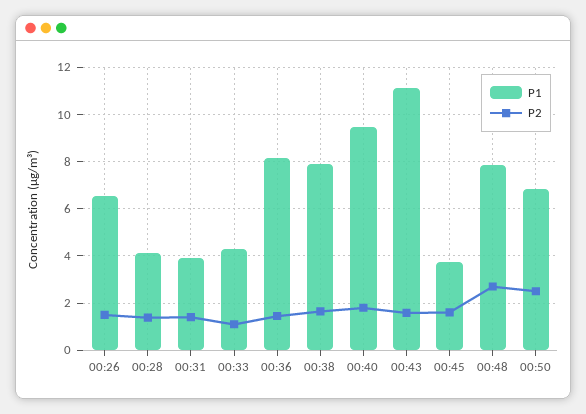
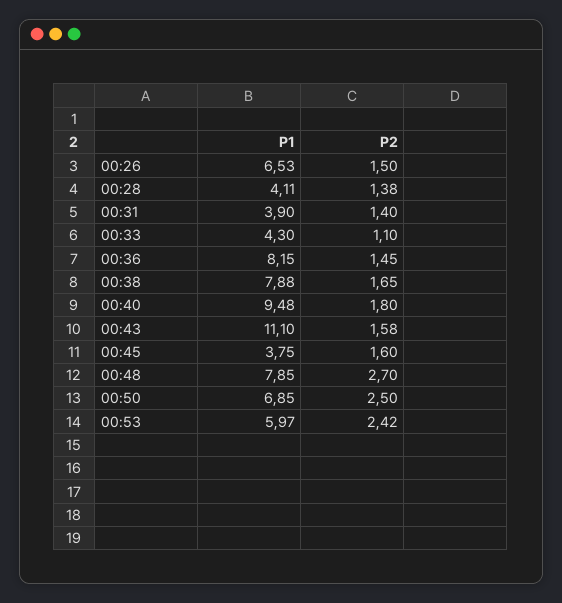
  {
    "P1": {
      "00:26": 6.53,
      "00:28": 4.11,
      "00:31": 3.9,
      "00:33": 4.3,
      "00:36": 8.15,
      "00:38": 7.88,
      "00:40": 9.48,
      "00:43": 11.1,
      "00:45": 3.75,
      "00:48": 7.85,
-     "00:50": 6.85
+     "00:50": 6.85,
+     "00:53": 5.97
    },
    "P2": {
      "00:26": 1.5,
      "00:28": 1.38,
      "00:31": 1.4,
      "00:33": 1.1,
      "00:36": 1.45,
      "00:38": 1.65,
      "00:40": 1.8,
      "00:43": 1.58,
      "00:45": 1.6,
      "00:48": 2.7,
-     "00:50": 2.5
+     "00:50": 2.5,
+     "00:53": 2.42
    }
  }

